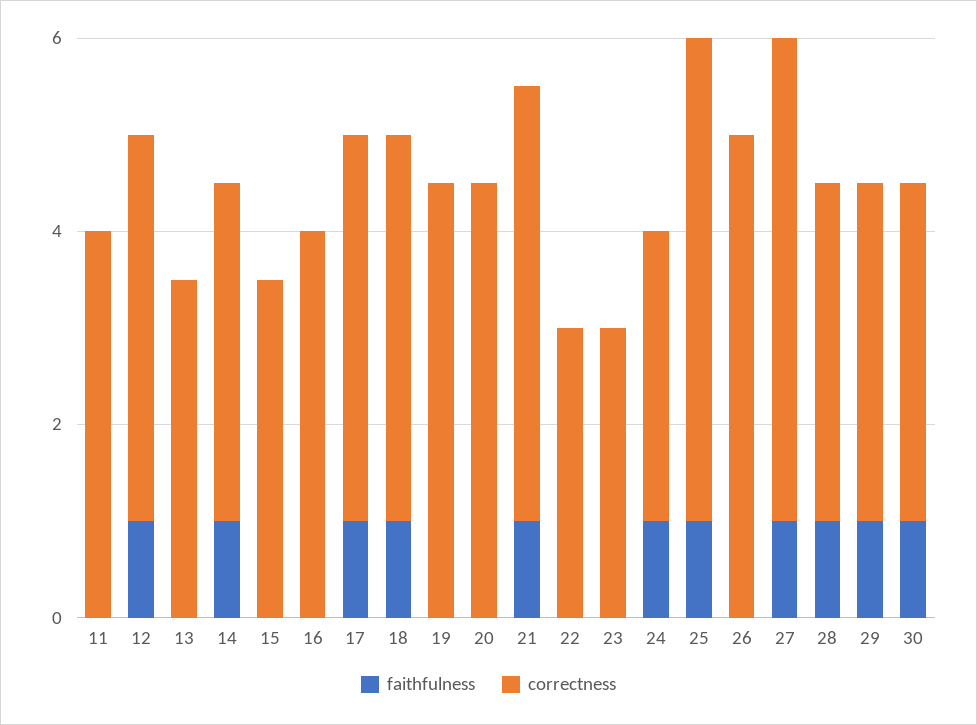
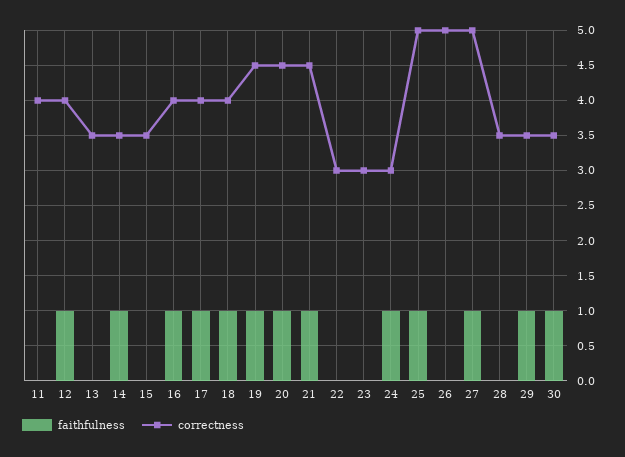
  {
    "faithfulness": {
      "11": 0,
      "12": 1,
      "13": 0,
      "14": 1,
      "15": 0,
-     "16": 0,
+     "16": 1,
      "17": 1,
      "18": 1,
-     "19": 0,
+     "19": 1,
-     "20": 0,
+     "20": 1,
      "21": 1,
      "22": 0,
      "23": 0,
      "24": 1,
      "25": 1,
      "26": 0,
      "27": 1,
-     "28": 1,
+     "28": 0,
      "29": 1,
      "30": 1
    },
    "correctness": {
      "11": 4,
      "12": 4,
      "13": 3.5,
      "14": 3.5,
      "15": 3.5,
      "16": 4,
      "17": 4,
      "18": 4,
      "19": 4.5,
      "20": 4.5,
      "21": 4.5,
      "22": 3,
      "23": 3,
      "24": 3,
      "25": 5,
      "26": 5,
      "27": 5,
      "28": 3.5,
      "29": 3.5,
      "30": 3.5
    }
  }

